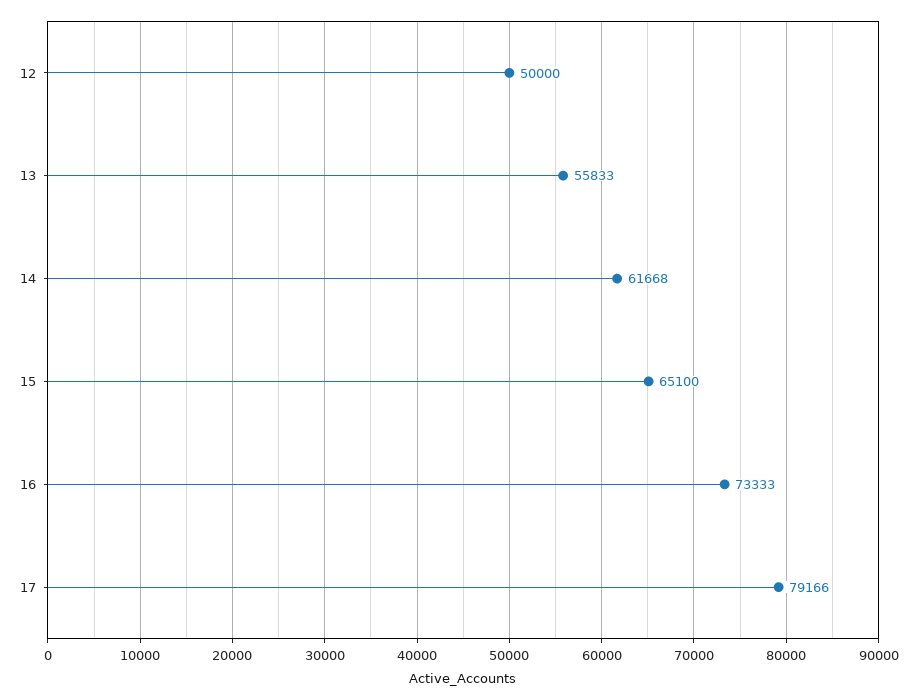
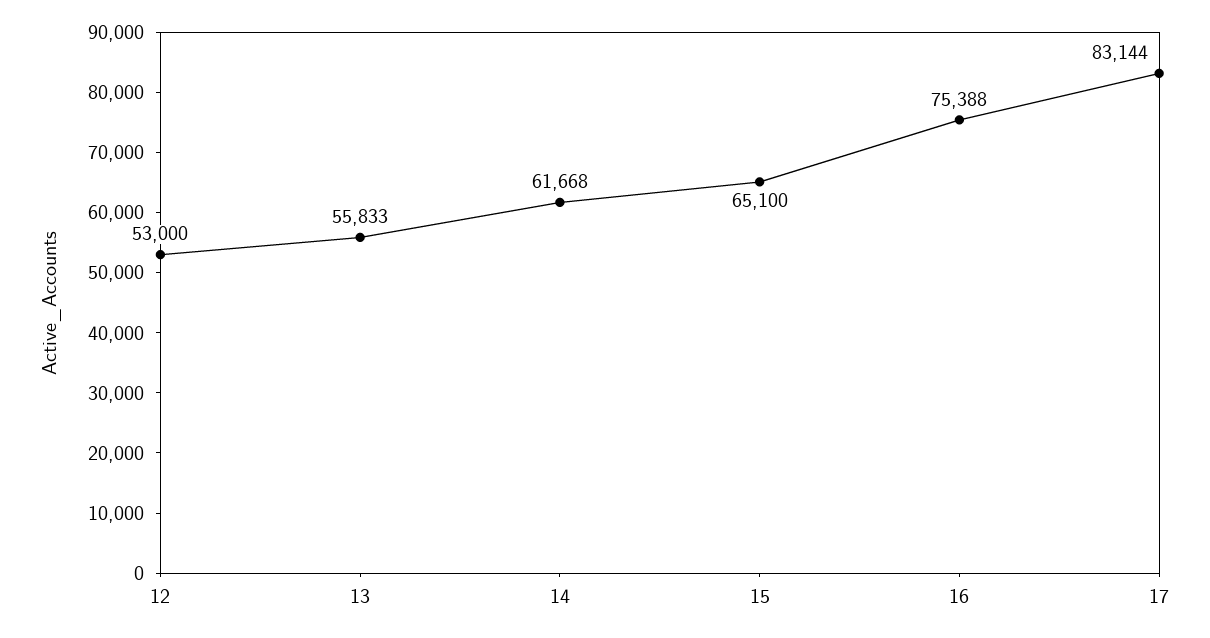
  {
-   "12": 50000,
+   "12": 53000,
    "13": 55833,
    "14": 61668,
    "15": 65100,
-   "16": 73333,
+   "16": 75388,
-   "17": 79166
+   "17": 83144
  }

